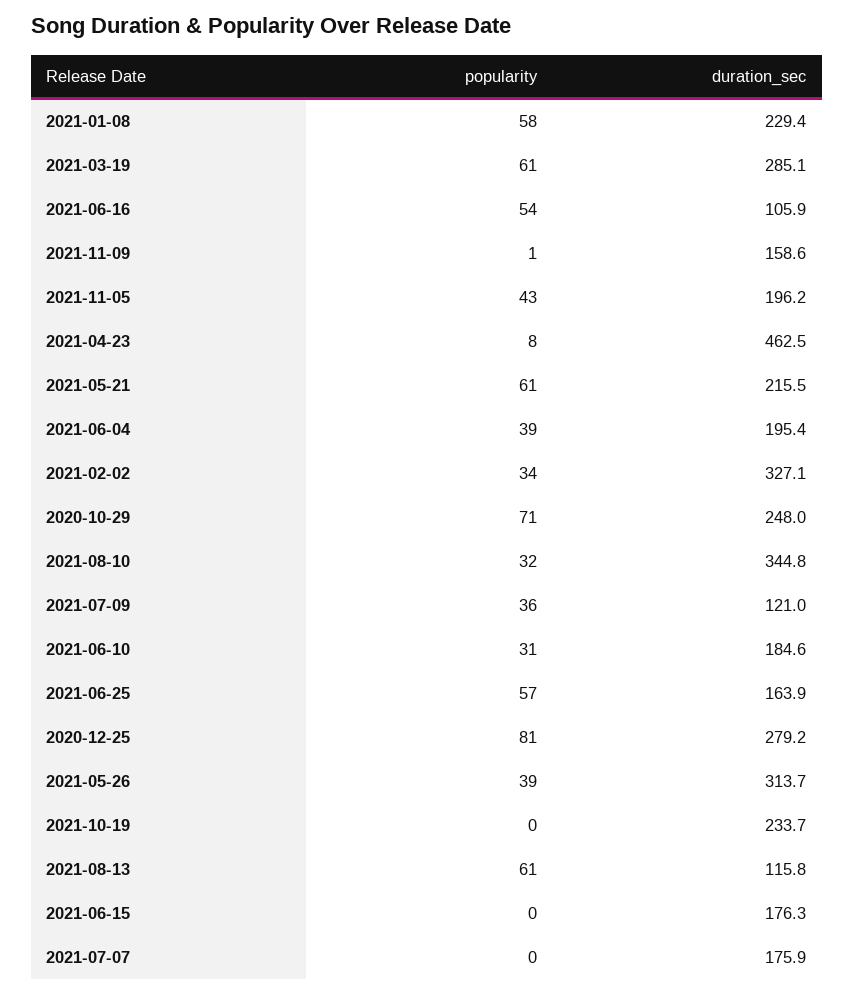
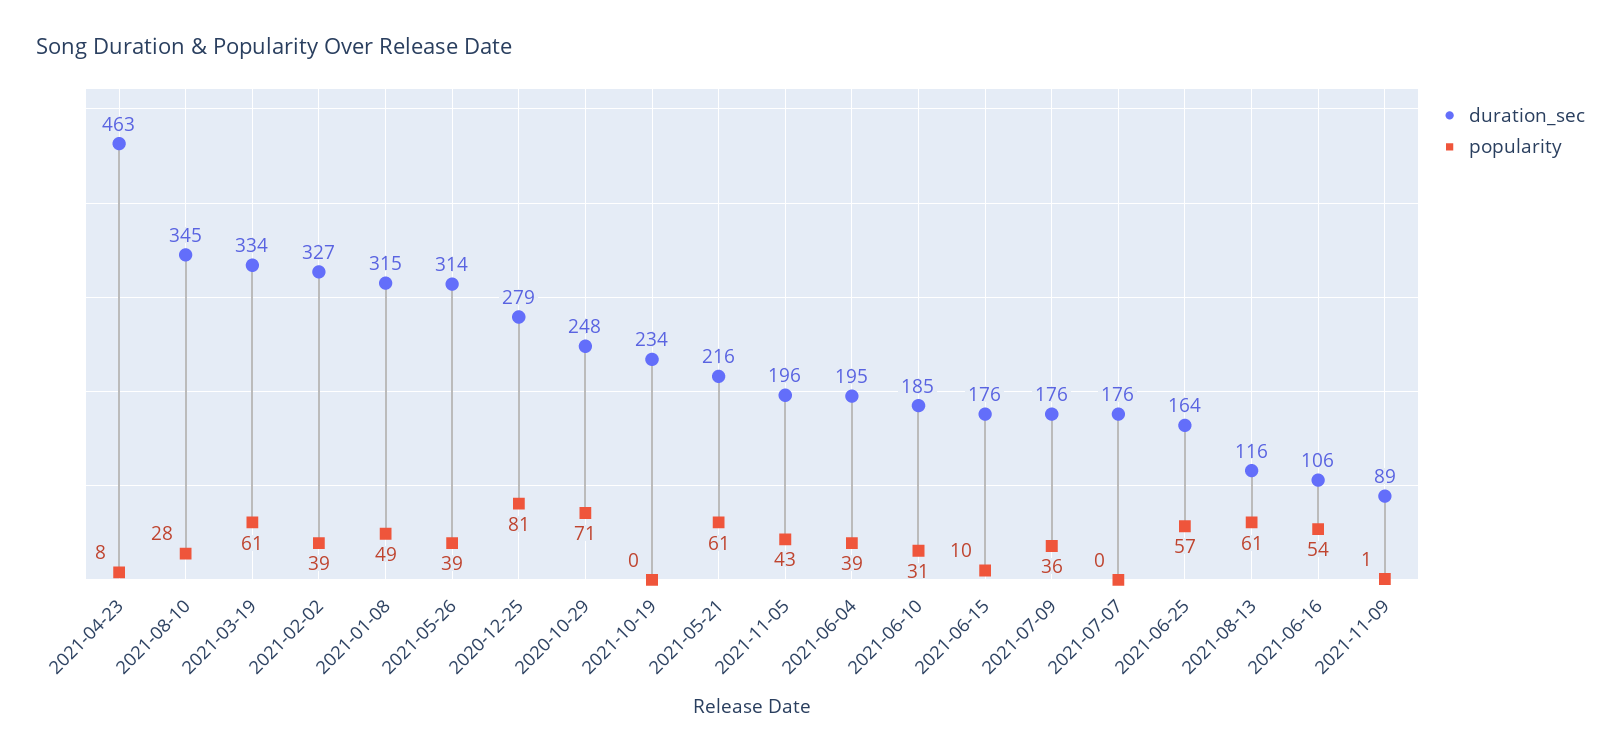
  {
    "popularity": {
-     "2021-01-08": 58,
+     "2021-01-08": 49,
      "2021-03-19": 61,
      "2021-06-16": 54,
      "2021-11-09": 1,
      "2021-11-05": 43,
      "2021-04-23": 8,
      "2021-05-21": 61,
      "2021-06-04": 39,
-     "2021-02-02": 34,
+     "2021-02-02": 39,
      "2020-10-29": 71,
-     "2021-08-10": 32,
+     "2021-08-10": 28,
      "2021-07-09": 36,
      "2021-06-10": 31,
      "2021-06-25": 57,
      "2020-12-25": 81,
      "2021-05-26": 39,
      "2021-10-19": 0,
      "2021-08-13": 61,
-     "2021-06-15": 0,
+     "2021-06-15": 10,
      "2021-07-07": 0
    },
    "duration_sec": {
-     "2021-01-08": 229.4,
+     "2021-01-08": 315,
-     "2021-03-19": 285.1,
+     "2021-03-19": 334,
      "2021-06-16": 105.9,
-     "2021-11-09": 158.6,
+     "2021-11-09": 89,
      "2021-11-05": 196.2,
      "2021-04-23": 462.5,
      "2021-05-21": 215.5,
      "2021-06-04": 195.4,
      "2021-02-02": 327.1,
      "2020-10-29": 248,
      "2021-08-10": 344.8,
-     "2021-07-09": 121,
+     "2021-07-09": 176,
      "2021-06-10": 184.6,
      "2021-06-25": 163.9,
      "2020-12-25": 279.2,
      "2021-05-26": 313.7,
      "2021-10-19": 233.7,
      "2021-08-13": 115.8,
      "2021-06-15": 176.3,
      "2021-07-07": 175.9
    }
  }

